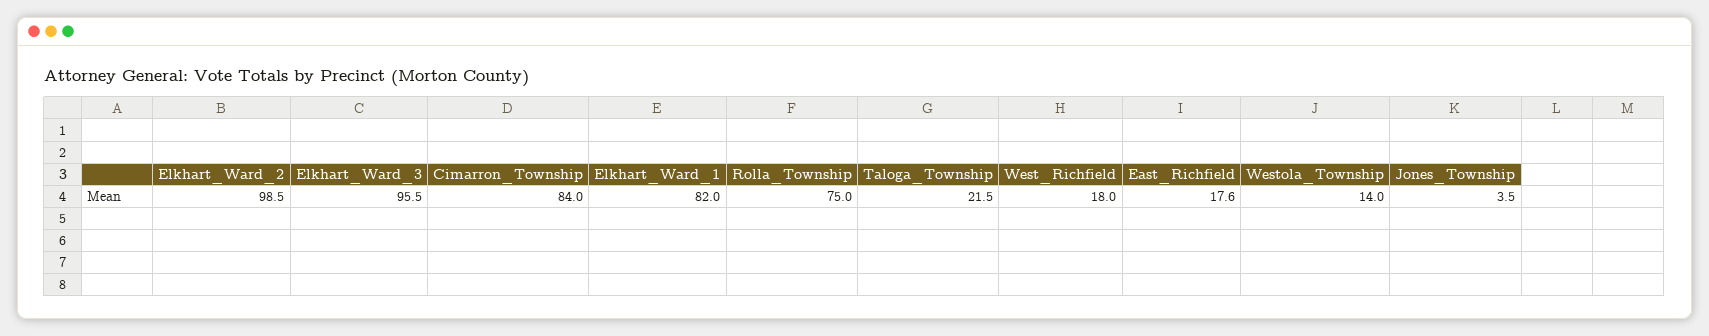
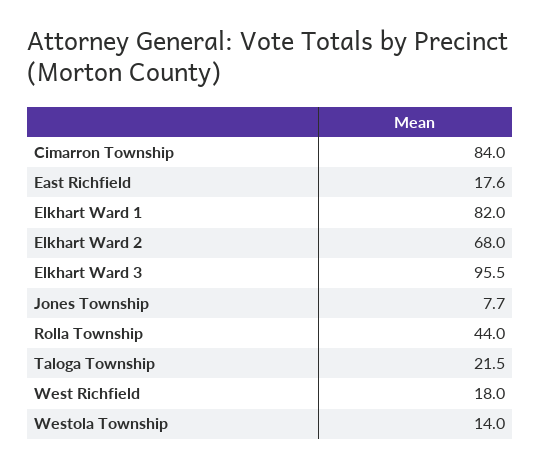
  {
-   "Elkhart_Ward_2": 98.5,
+   "Elkhart_Ward_2": 68,
    "Elkhart_Ward_3": 95.5,
    "Cimarron_Township": 84,
    "Elkhart_Ward_1": 82,
-   "Rolla_Township": 75,
+   "Rolla_Township": 44,
    "Taloga_Township": 21.5,
    "West_Richfield": 18,
    "East_Richfield": 17.6,
    "Westola_Township": 14,
-   "Jones_Township": 3.5
+   "Jones_Township": 7.7
  }

